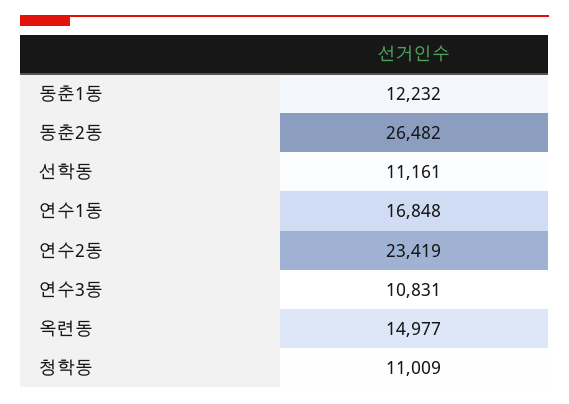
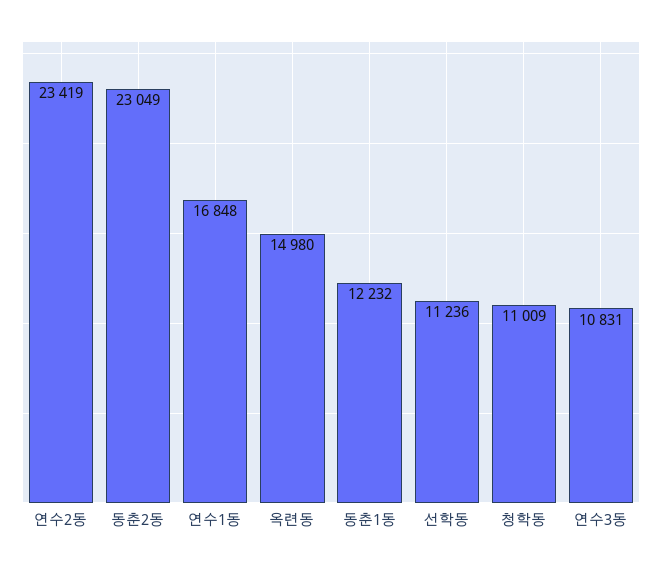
  {
    "동춘1동": 12232,
-   "동춘2동": 26482,
+   "동춘2동": 23049,
-   "선학동": 11161,
+   "선학동": 11236,
    "연수1동": 16848,
    "연수2동": 23419,
    "연수3동": 10831,
-   "옥련동": 14977,
+   "옥련동": 14980,
    "청학동": 11009
  }

